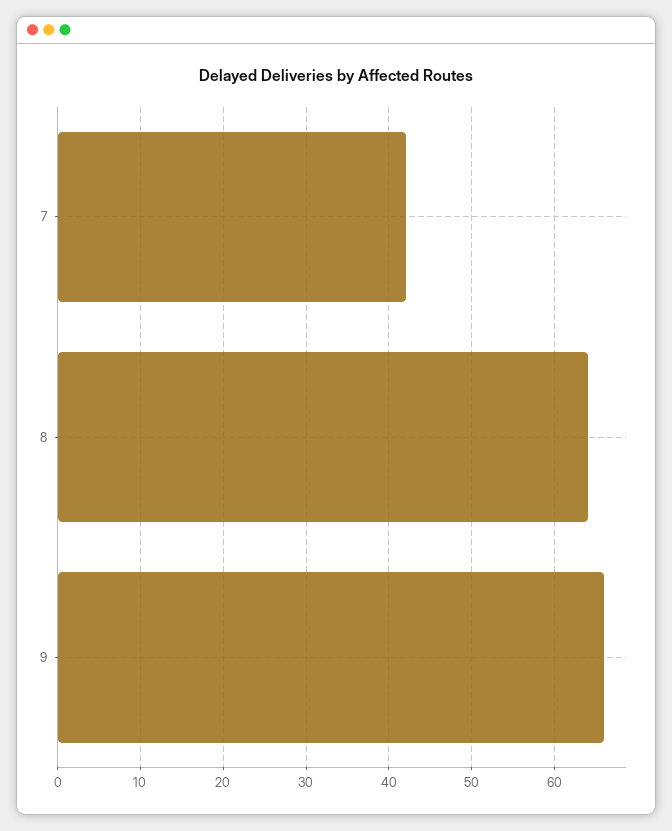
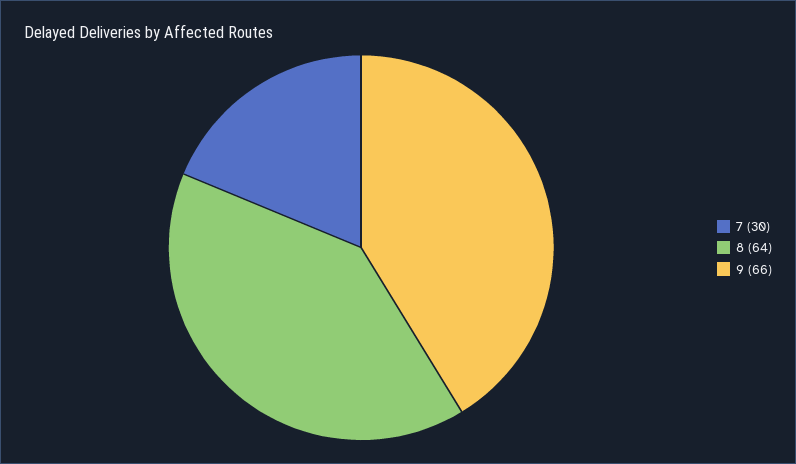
  {
-   "7": 42,
+   "7": 30,
    "8": 64,
    "9": 66
  }

